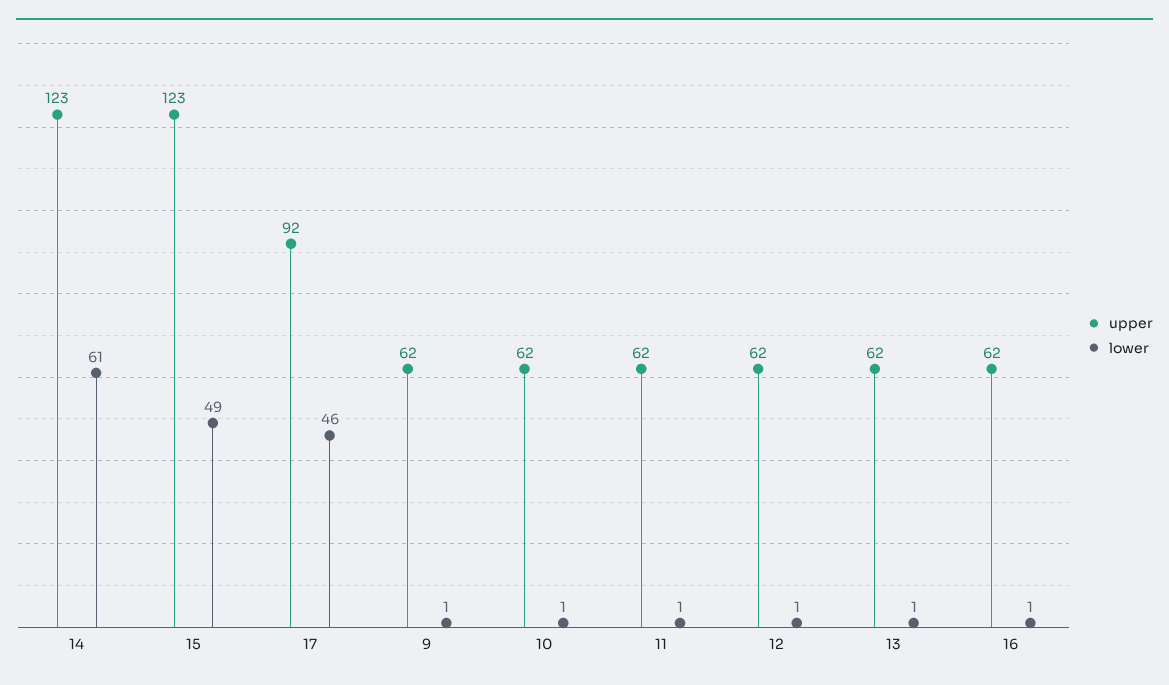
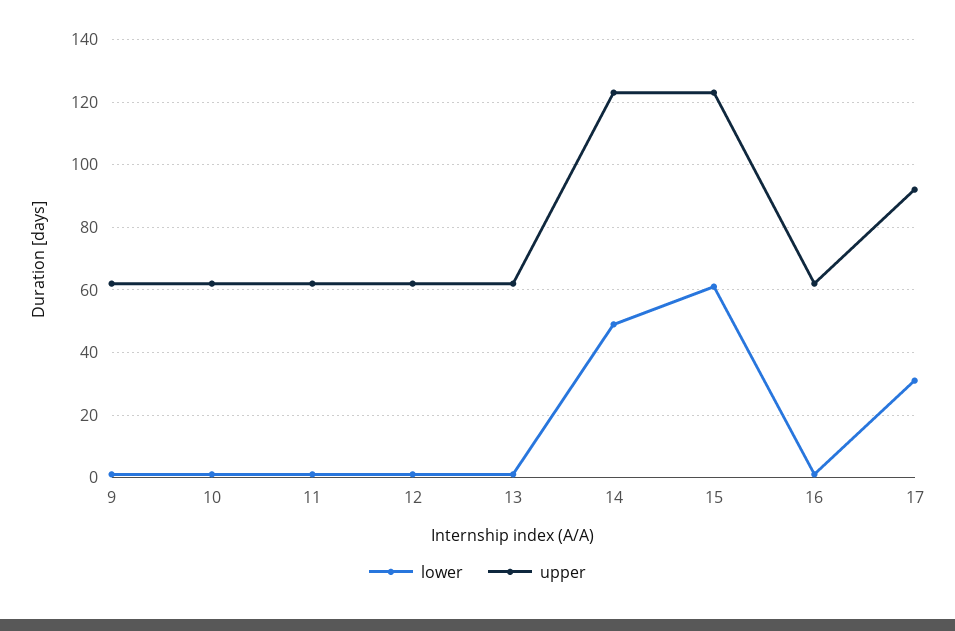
  {
    "upper": {
      "14": 123,
      "15": 123,
      "17": 92,
      "9": 62,
      "10": 62,
      "11": 62,
      "12": 62,
      "13": 62,
      "16": 62
    },
    "lower": {
-     "14": 61,
+     "14": 50,
-     "15": 49,
+     "15": 60,
-     "17": 46,
+     "17": 30,
      "9": 1,
      "10": 1,
      "11": 1,
      "12": 1,
      "13": 1,
      "16": 1
    }
  }

